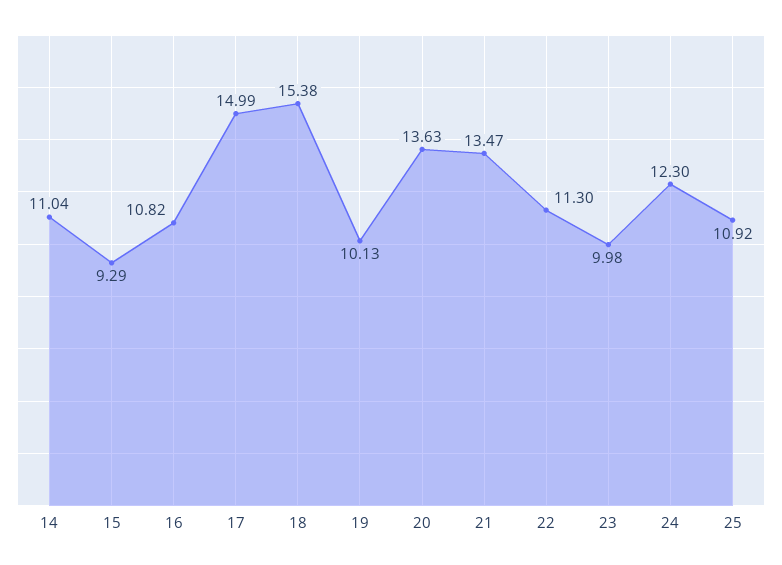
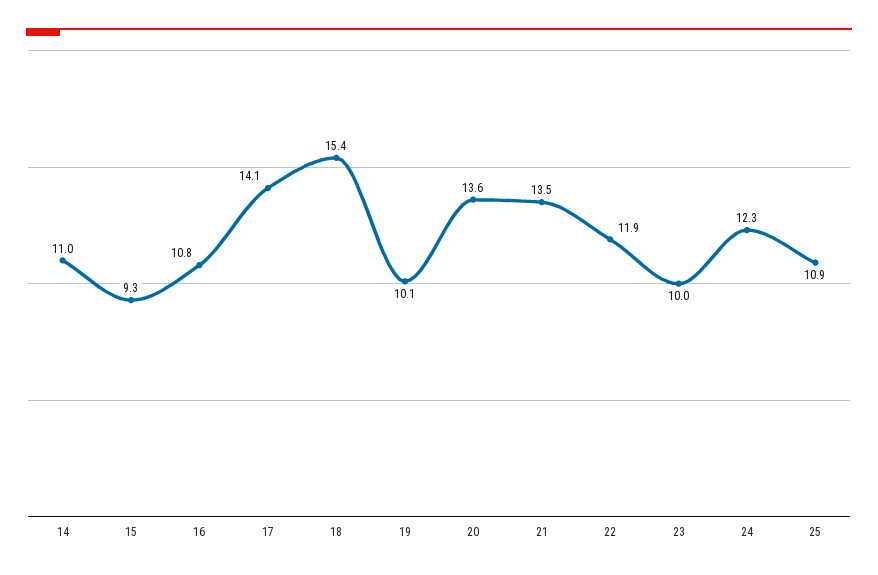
  {
    "14": 11.04,
    "15": 9.29,
    "16": 10.82,
-   "17": 14.99,
+   "17": 14.1,
    "18": 15.38,
    "19": 10.13,
    "20": 13.63,
    "21": 13.47,
-   "22": 11.3,
+   "22": 11.9,
    "23": 9.98,
    "24": 12.3,
    "25": 10.92
  }

